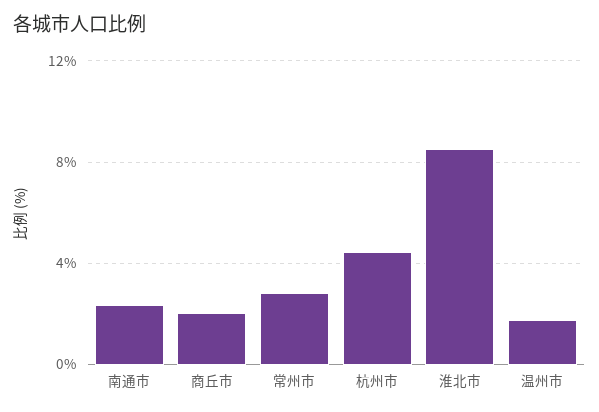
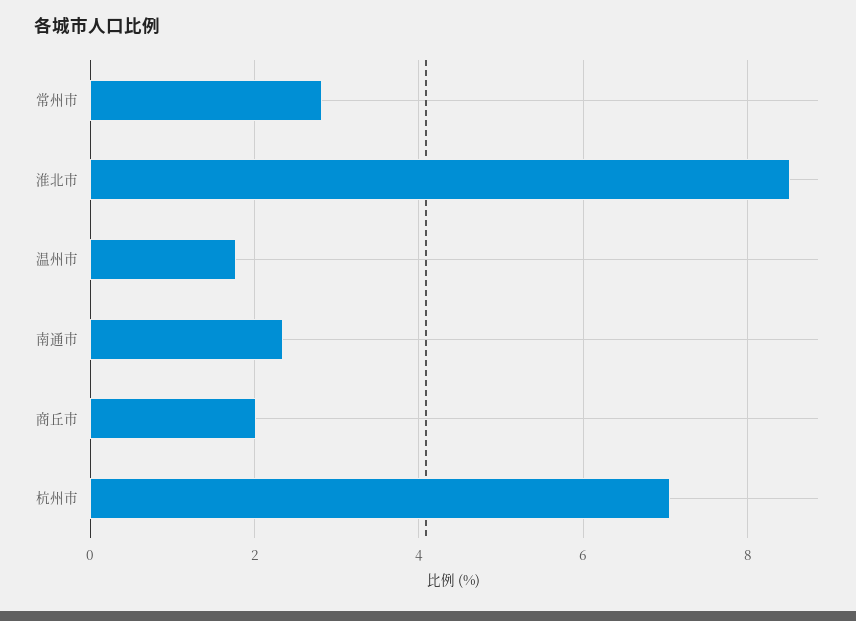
  {
    "南通市": 2.4,
    "商丘市": 2,
    "常州市": 2.8,
-   "杭州市": 4.5,
+   "杭州市": 7,
    "淮北市": 8.6,
    "温州市": 1.8
  }

